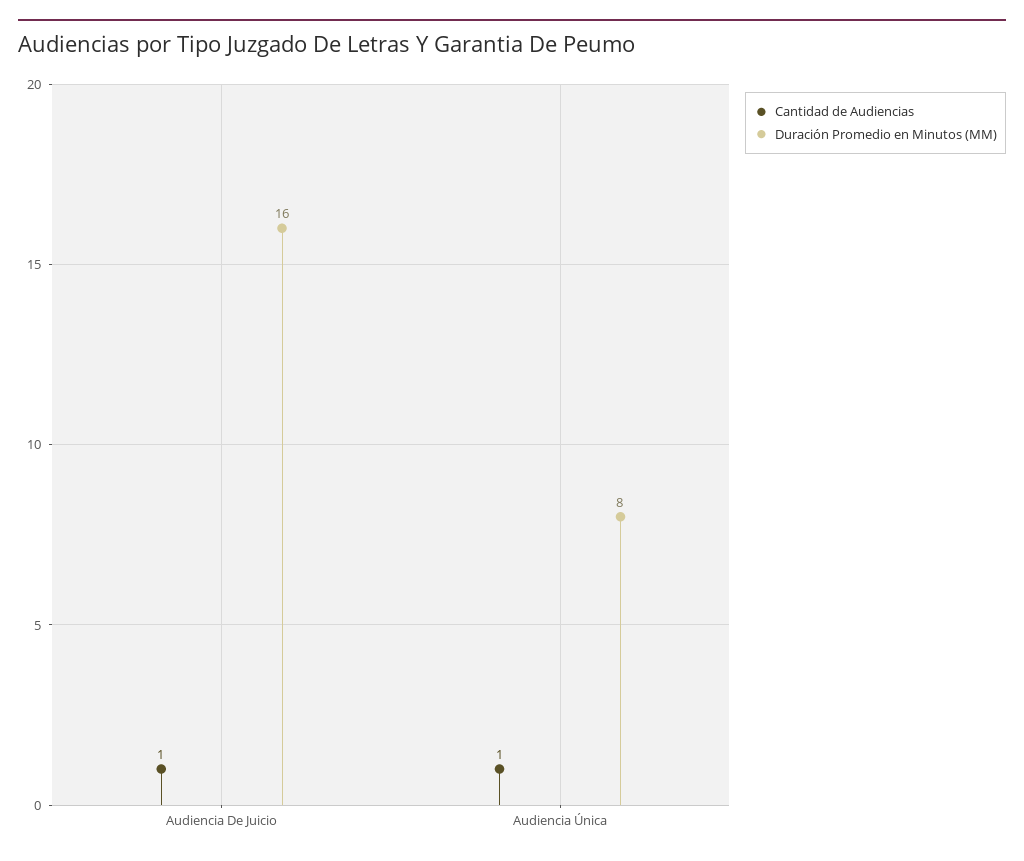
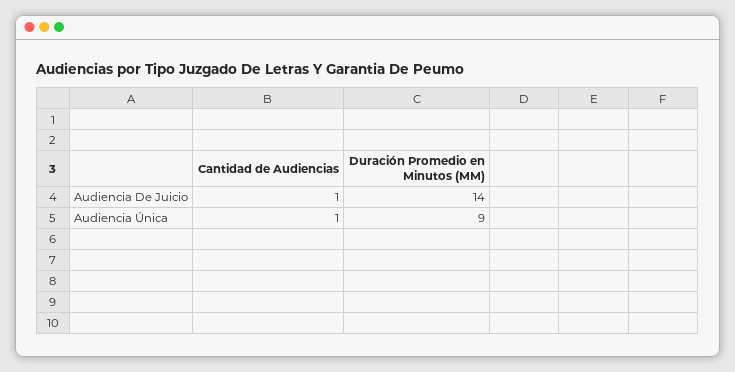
  {
    "Cantidad de Audiencias": {
      "Audiencia De Juicio": 1,
      "Audiencia Única": 1
    },
    "Duración Promedio en Minutos (MM)": {
-     "Audiencia De Juicio": 16,
+     "Audiencia De Juicio": 14,
-     "Audiencia Única": 8
+     "Audiencia Única": 9
    }
  }

